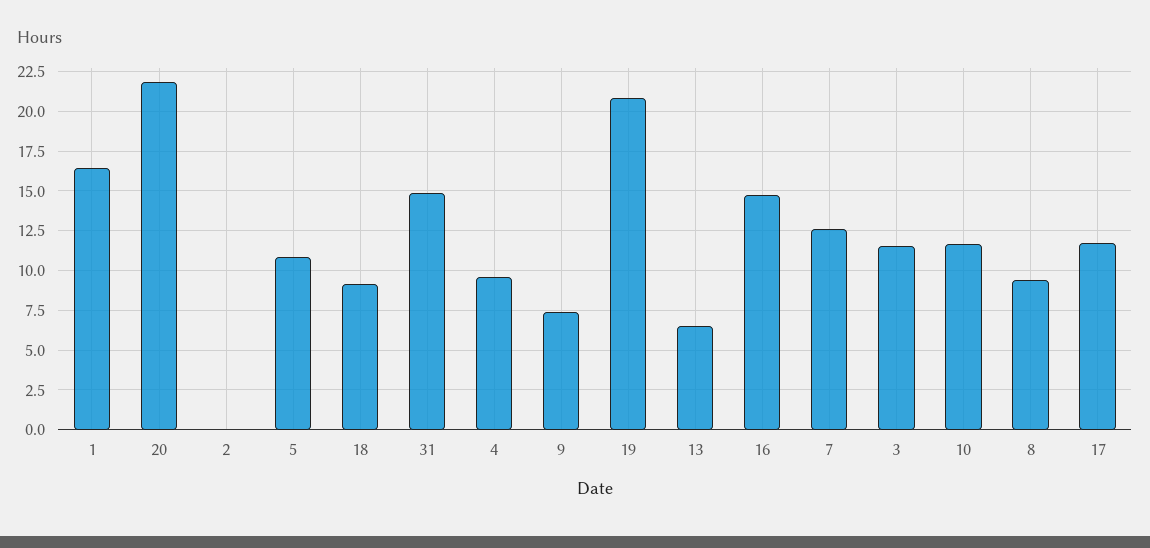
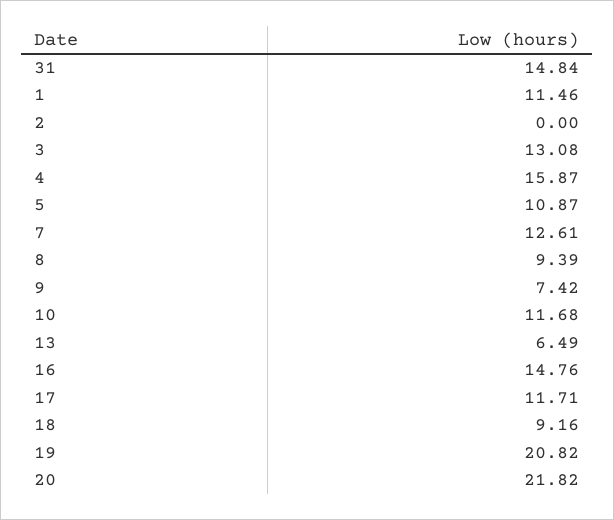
  {
-   "1": 16.5,
+   "1": 11.46,
    "20": 21.82,
    "2": 0,
    "5": 10.87,
    "18": 9.16,
    "31": 14.84,
-   "4": 9.5,
+   "4": 15.87,
    "9": 7.42,
    "19": 20.82,
    "13": 6.49,
    "16": 14.76,
    "7": 12.61,
-   "3": 11.5,
+   "3": 13.08,
    "10": 11.68,
    "8": 9.39,
    "17": 11.71
  }

